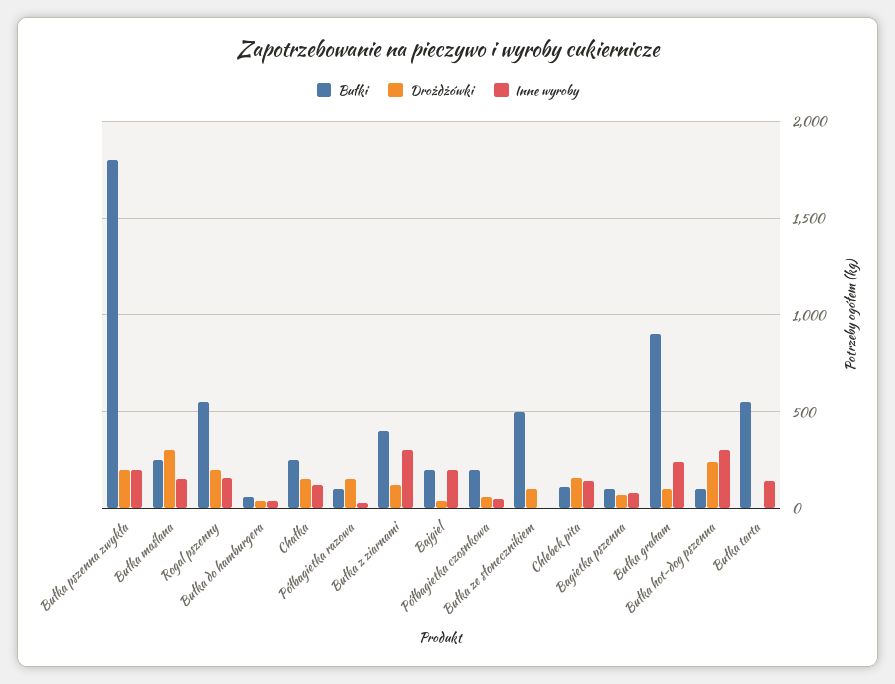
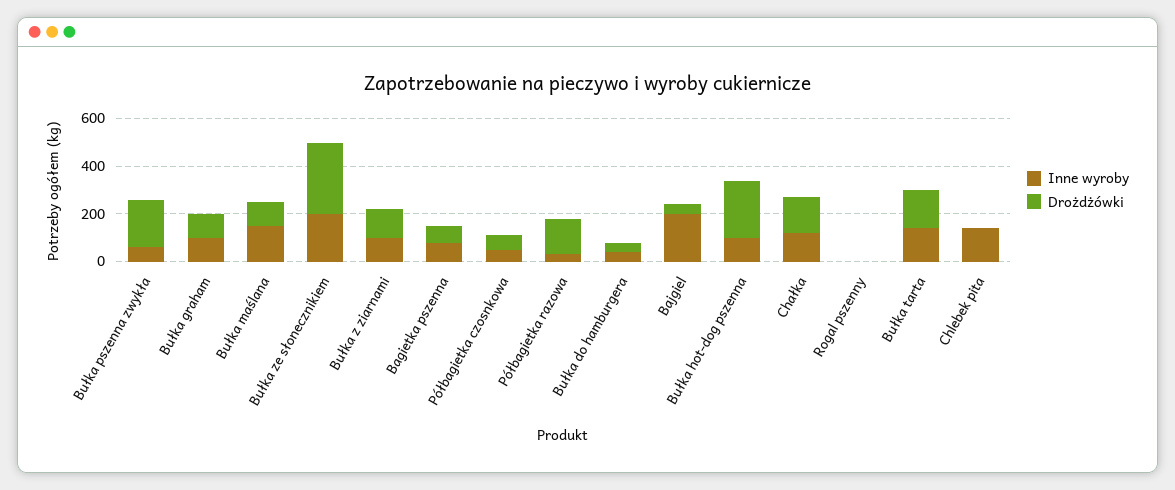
  {
-   "Bułki": {
-     "Bułka pszenna zwykła": 1800,
-     "Bułka maślana": 250,
-     "Rogal pszenny": 550,
-     "Bułka do hamburgera": 50,
-     "Chałka": 250,
-     "Półbagietka razowa": 100,
-     "Bułka z ziarnami": 400,
-     "Bajgiel": 200,
-     "Półbagietka czosnkowa": 200,
-     "Bułka ze słonecznikiem": 500,
-     "Chlebek pita": 100,
-     "Bagietka pszenna": 100,
-     "Bułka graham": 900,
-     "Bułka hot-dog pszenna": 100,
-     "Bułka tarta": 550
-   },
    "Drożdżówki": {
      "Bułka pszenna zwykła": 200,
-     "Bułka maślana": 300,
+     "Bułka maślana": 100,
-     "Rogal pszenny": 200,
+     "Rogal pszenny": 0,
      "Bułka do hamburgera": 50,
      "Chałka": 150,
      "Półbagietka razowa": 150,
      "Bułka z ziarnami": 100,
      "Bajgiel": 50,
      "Półbagietka czosnkowa": 50,
-     "Bułka ze słonecznikiem": 100,
+     "Bułka ze słonecznikiem": 300,
-     "Chlebek pita": 150,
+     "Chlebek pita": 0,
      "Bagietka pszenna": 50,
      "Bułka graham": 100,
      "Bułka hot-dog pszenna": 250,
-     "Bułka tarta": 0
+     "Bułka tarta": 150
    },
    "Inne wyroby": {
-     "Bułka pszenna zwykła": 200,
+     "Bułka pszenna zwykła": 50,
      "Bułka maślana": 150,
-     "Rogal pszenny": 150,
+     "Rogal pszenny": 0,
      "Bułka do hamburgera": 50,
      "Chałka": 100,
      "Półbagietka razowa": 50,
-     "Bułka z ziarnami": 300,
+     "Bułka z ziarnami": 100,
      "Bajgiel": 200,
      "Półbagietka czosnkowa": 50,
-     "Bułka ze słonecznikiem": 0,
+     "Bułka ze słonecznikiem": 200,
      "Chlebek pita": 150,
      "Bagietka pszenna": 100,
-     "Bułka graham": 250,
+     "Bułka graham": 100,
-     "Bułka hot-dog pszenna": 300,
+     "Bułka hot-dog pszenna": 100,
      "Bułka tarta": 150
    }
  }

